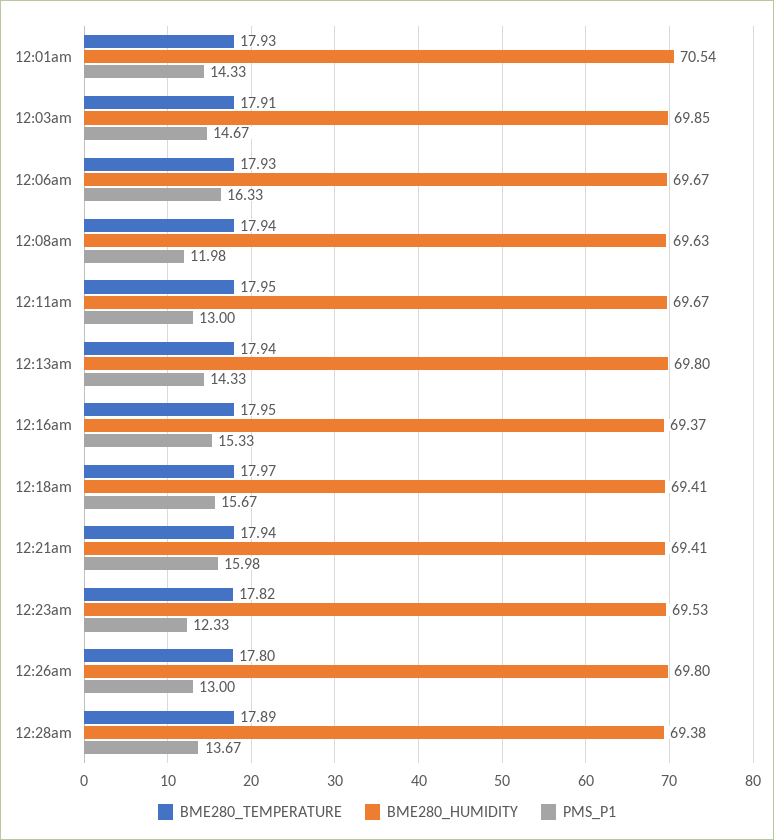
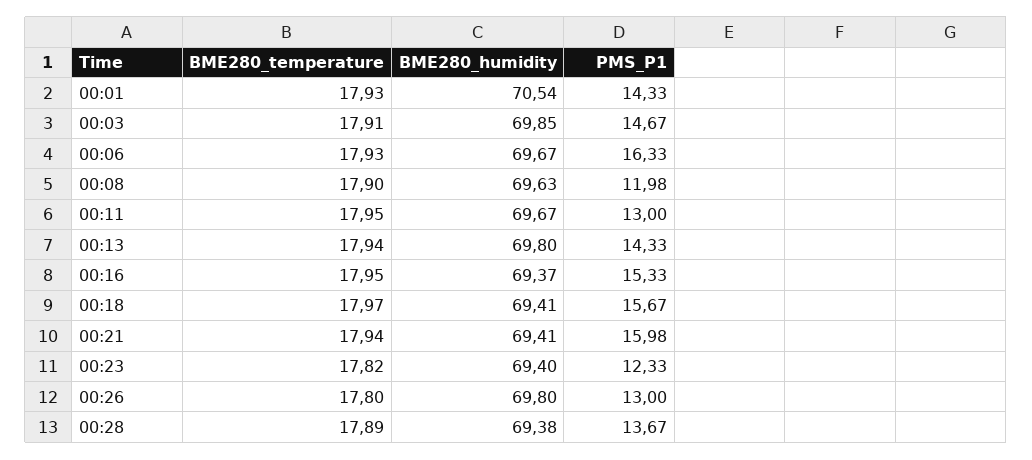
  {
    "BME280_TEMPERATURE": {
      "12:01am": 17.93,
      "12:03am": 17.91,
      "12:06am": 17.93,
-     "12:08am": 17.94,
+     "12:08am": 17.9,
      "12:11am": 17.95,
      "12:13am": 17.94,
      "12:16am": 17.95,
      "12:18am": 17.97,
      "12:21am": 17.94,
      "12:23am": 17.82,
      "12:26am": 17.8,
      "12:28am": 17.89
    },
    "BME280_HUMIDITY": {
      "12:01am": 70.54,
      "12:03am": 69.85,
      "12:06am": 69.67,
      "12:08am": 69.63,
      "12:11am": 69.67,
      "12:13am": 69.8,
      "12:16am": 69.37,
      "12:18am": 69.41,
      "12:21am": 69.41,
-     "12:23am": 69.53,
+     "12:23am": 69.4,
      "12:26am": 69.8,
      "12:28am": 69.38
    },
    "PMS_P1": {
      "12:01am": 14.33,
      "12:03am": 14.67,
      "12:06am": 16.33,
      "12:08am": 11.98,
      "12:11am": 13,
      "12:13am": 14.33,
      "12:16am": 15.33,
      "12:18am": 15.67,
      "12:21am": 15.98,
      "12:23am": 12.33,
      "12:26am": 13,
      "12:28am": 13.67
    }
  }

